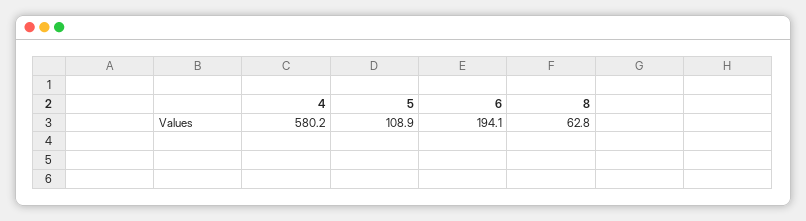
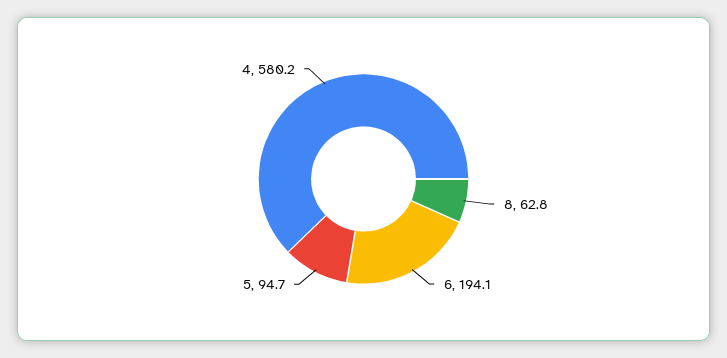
  {
    "4": 580.2,
-   "5": 108.9,
+   "5": 94.7,
    "6": 194.1,
    "8": 62.8
  }

